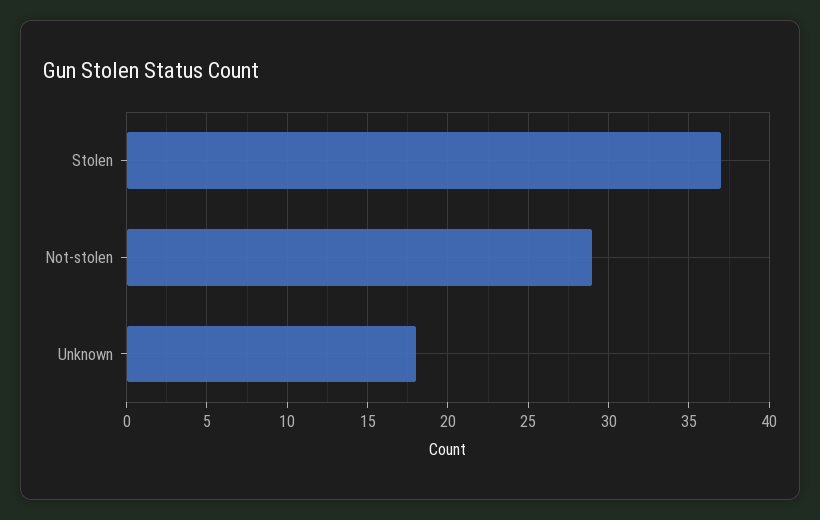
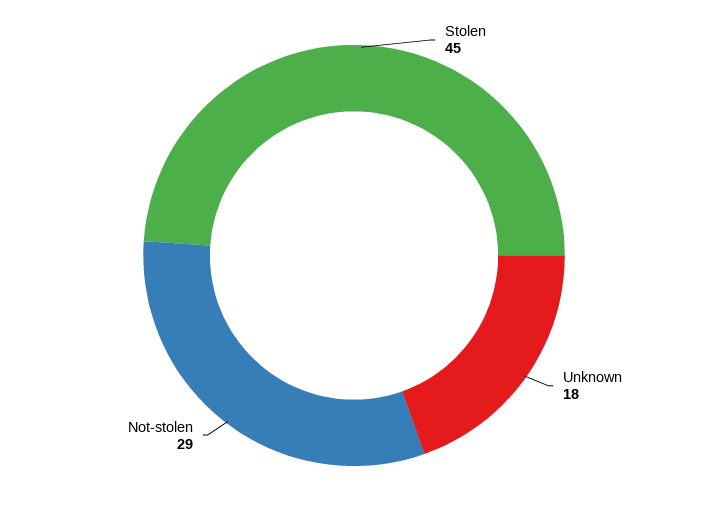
  {
-   "Stolen": 37,
+   "Stolen": 45,
    "Not-stolen": 29,
    "Unknown": 18
  }

